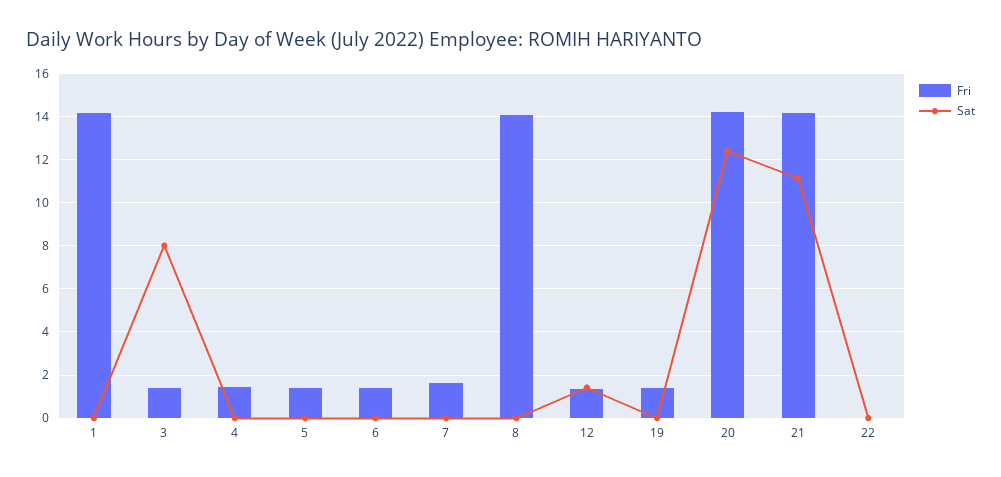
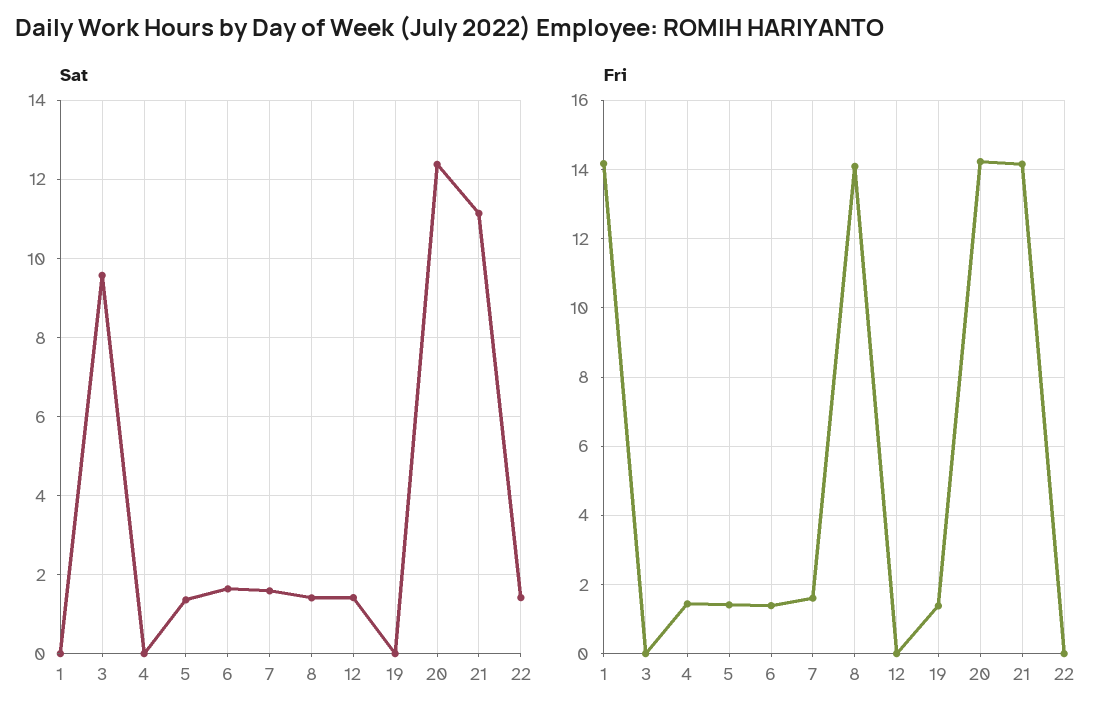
  {
    "Fri": {
      "1": 14.2,
-     "3": 1.5,
+     "3": 0,
      "4": 1.4,
      "5": 1.4,
      "6": 1.4,
      "7": 1.6,
      "8": 14,
-     "12": 1.5,
+     "12": 0,
      "19": 1.4,
      "20": 14.2,
      "21": 14.2,
      "22": 0
    },
    "Sat": {
      "1": 0,
-     "3": 8,
+     "3": 9.6,
      "4": 0,
-     "5": 0,
+     "5": 1.4,
-     "6": 0,
+     "6": 1.6,
-     "7": 0,
+     "7": 1.6,
-     "8": 0,
+     "8": 1.4,
      "12": 1.4,
      "19": 0,
      "20": 12.4,
      "21": 11.2,
-     "22": 0
+     "22": 1.4
    }
  }

